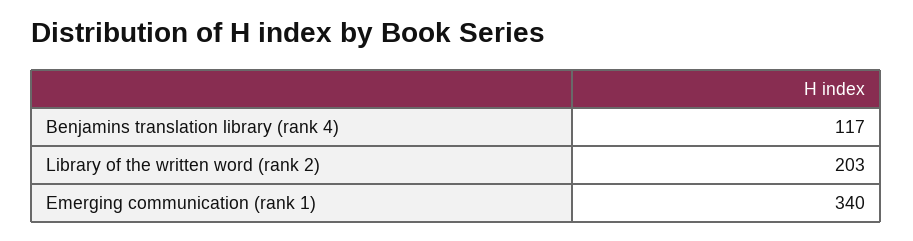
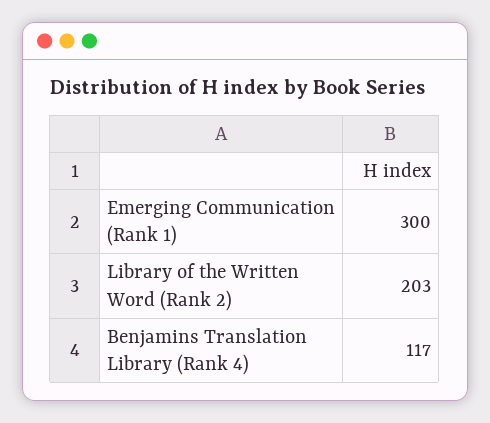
  {
    "Benjamins translation library (rank 4)": 117,
    "Library of the written word (rank 2)": 203,
-   "Emerging communication (rank 1)": 340
+   "Emerging communication (rank 1)": 300
  }

